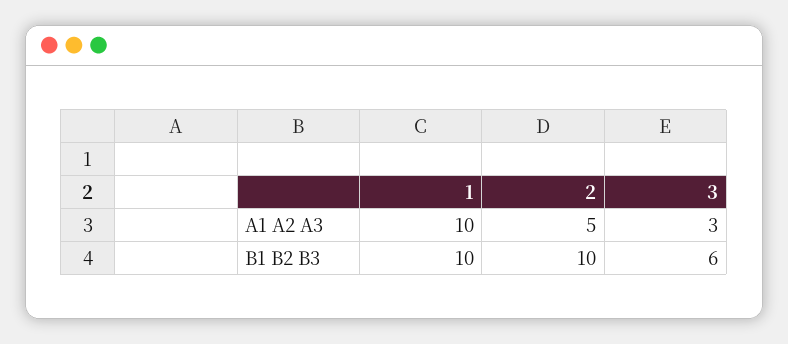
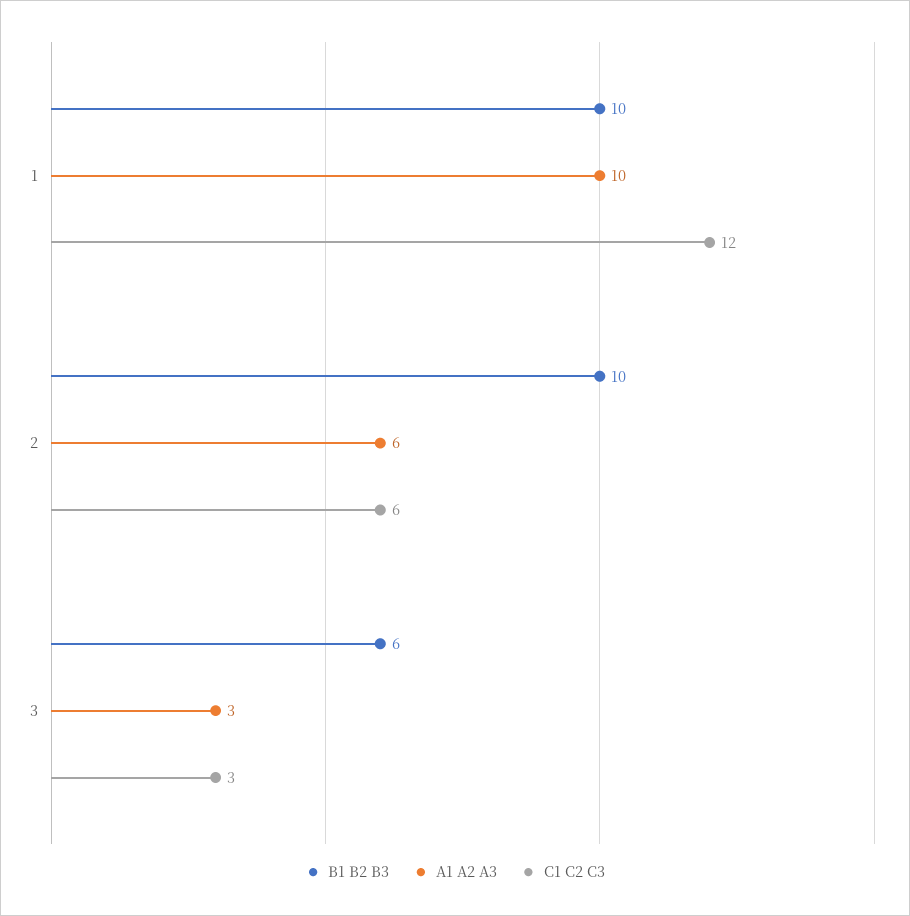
  {
    "A1 A2 A3": {
      "1": 10,
-     "2": 5,
+     "2": 6,
      "3": 3
    },
    "B1 B2 B3": {
      "1": 10,
      "2": 10,
      "3": 6
-   }
+   },
+   "C1 C2 C3": {
+     "1": 12,
+     "2": 6,
+     "3": 3
+   }
  }

